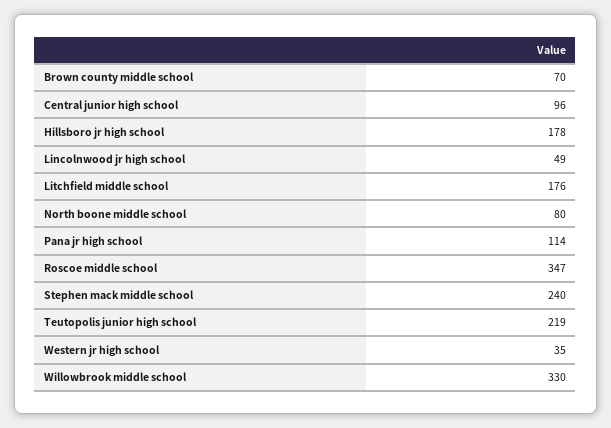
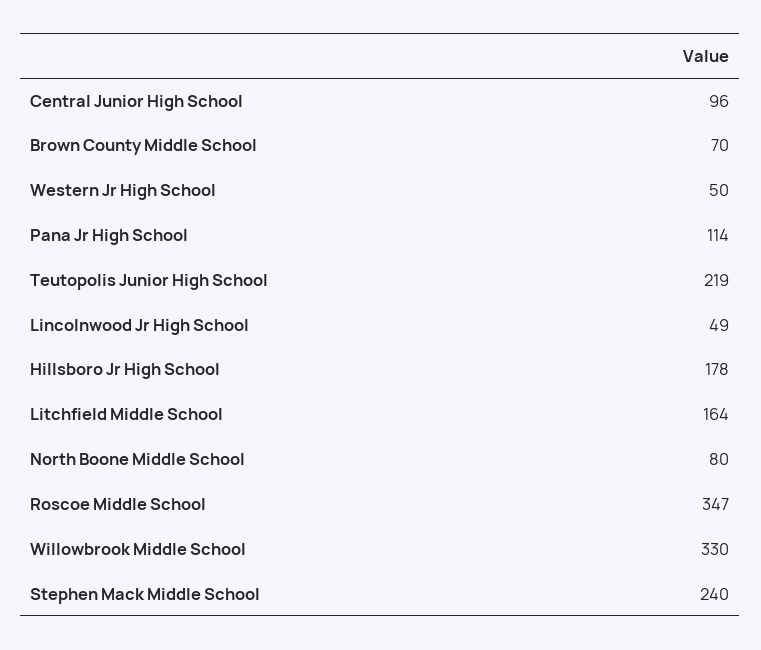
  {
    "Brown county middle school": 70,
    "Central junior high school": 96,
    "Hillsboro jr high school": 178,
    "Lincolnwood jr high school": 49,
-   "Litchfield middle school": 176,
+   "Litchfield middle school": 164,
    "North boone middle school": 80,
    "Pana jr high school": 114,
    "Roscoe middle school": 347,
    "Stephen mack middle school": 240,
    "Teutopolis junior high school": 219,
-   "Western jr high school": 35,
+   "Western jr high school": 50,
    "Willowbrook middle school": 330
  }

